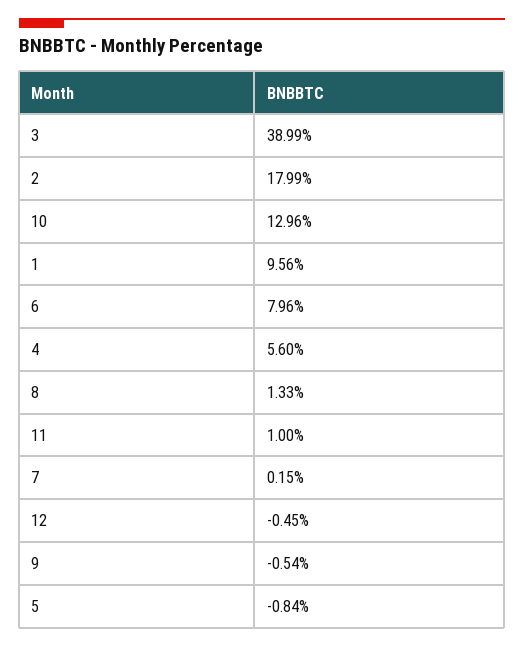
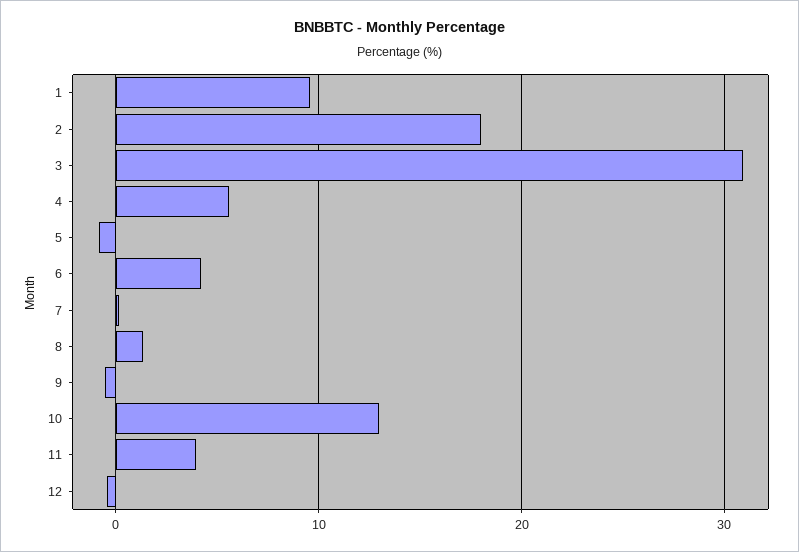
  {
-   "3": 38.99,
+   "3": 31,
    "2": 17.99,
    "10": 12.96,
    "1": 9.56,
-   "6": 7.96,
+   "6": 4,
    "4": 5.6,
    "8": 1.33,
-   "11": 1,
+   "11": 4,
    "7": 0.15,
    "12": -0.45,
    "9": -0.54,
    "5": -0.84
  }

